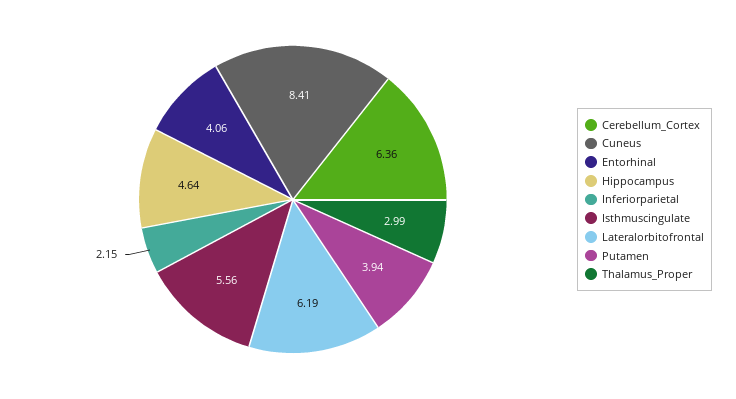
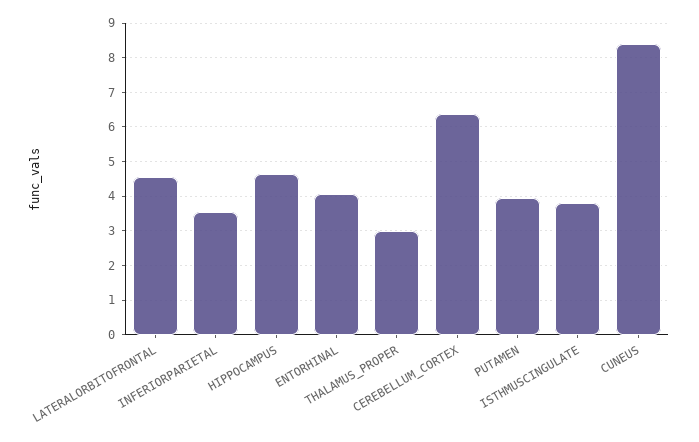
  {
    "Cerebellum_Cortex": 6.36,
    "Cuneus": 8.41,
    "Entorhinal": 4.06,
    "Hippocampus": 4.64,
-   "Inferiorparietal": 2.15,
+   "Inferiorparietal": 3.6,
-   "Isthmuscingulate": 5.56,
+   "Isthmuscingulate": 3.8,
-   "Lateralorbitofrontal": 6.19,
+   "Lateralorbitofrontal": 4.6,
    "Putamen": 3.94,
    "Thalamus_Proper": 2.99
  }

